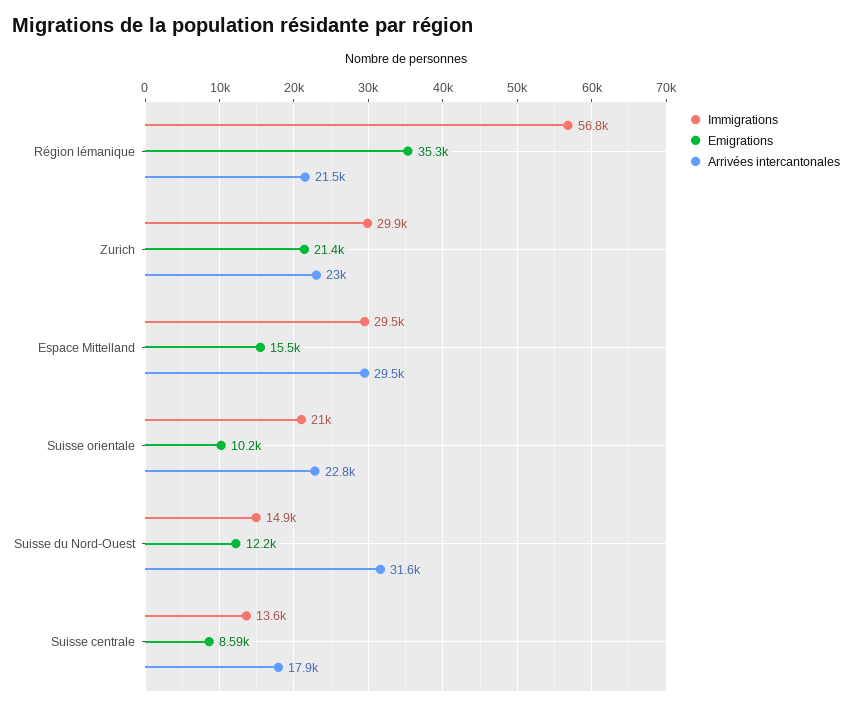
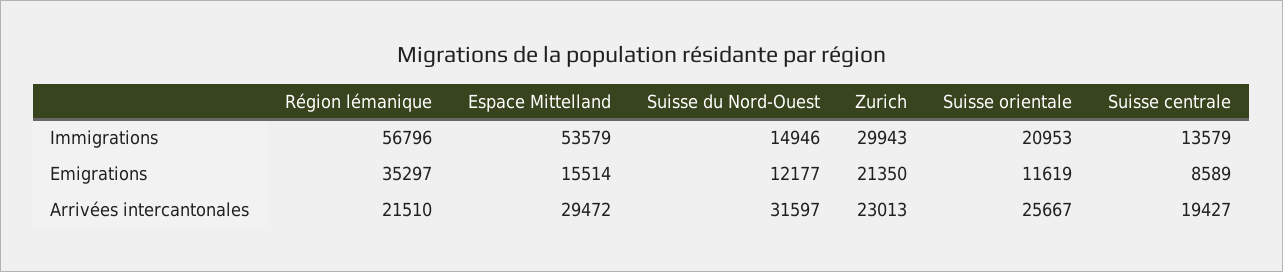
  {
    "Immigrations": {
      "Région lémanique": 56796,
      "Zurich": 29943,
-     "Espace Mittelland": 29500,
+     "Espace Mittelland": 53579,
      "Suisse orientale": 20953,
      "Suisse du Nord-Ouest": 14946,
      "Suisse centrale": 13579
    },
    "Emigrations": {
      "Région lémanique": 35297,
      "Zurich": 21350,
      "Espace Mittelland": 15514,
-     "Suisse orientale": 10200,
+     "Suisse orientale": 11619,
      "Suisse du Nord-Ouest": 12177,
      "Suisse centrale": 8589
    },
    "Arrivées intercantonales": {
      "Région lémanique": 21510,
      "Zurich": 23013,
      "Espace Mittelland": 29472,
-     "Suisse orientale": 22800,
+     "Suisse orientale": 25667,
      "Suisse du Nord-Ouest": 31597,
-     "Suisse centrale": 17900
+     "Suisse centrale": 19427
    }
  }

